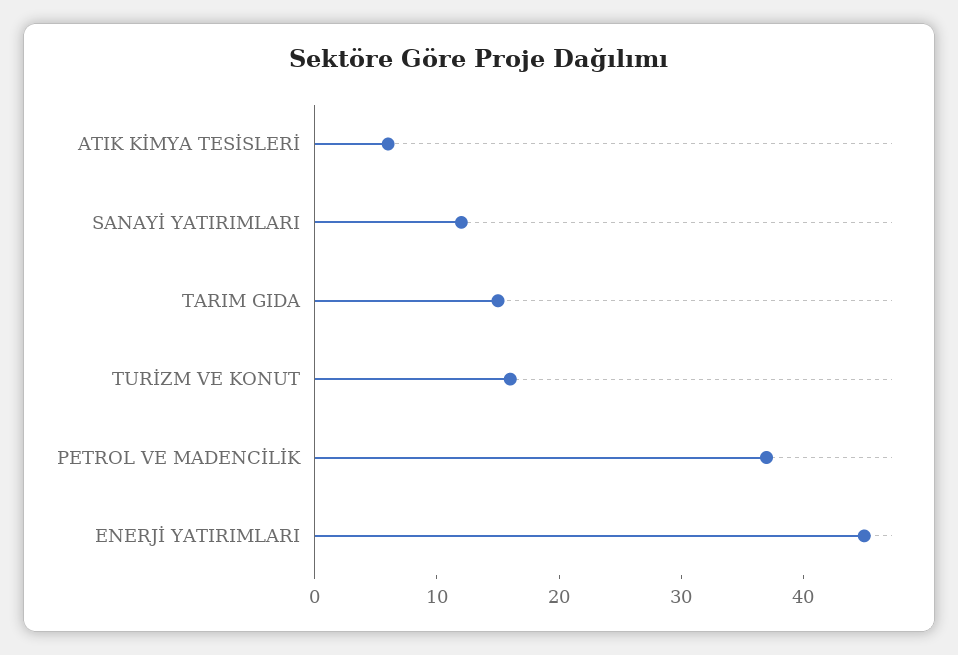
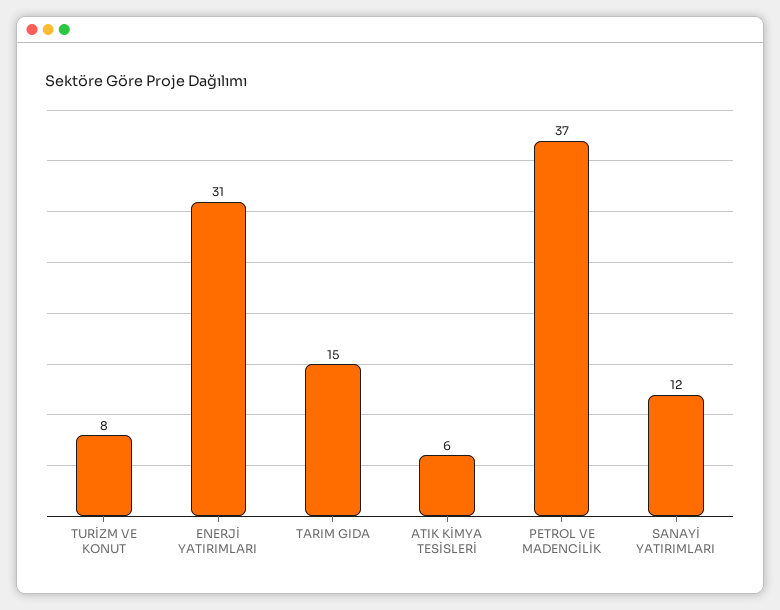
  {
    "ATIK KİMYA TESİSLERİ": 6,
    "SANAYİ YATIRIMLARI": 12,
    "TARIM GIDA": 15,
-   "TURİZM VE KONUT": 16,
+   "TURİZM VE KONUT": 8,
    "PETROL VE MADENCİLİK": 37,
-   "ENERJİ YATIRIMLARI": 45
+   "ENERJİ YATIRIMLARI": 31
  }

